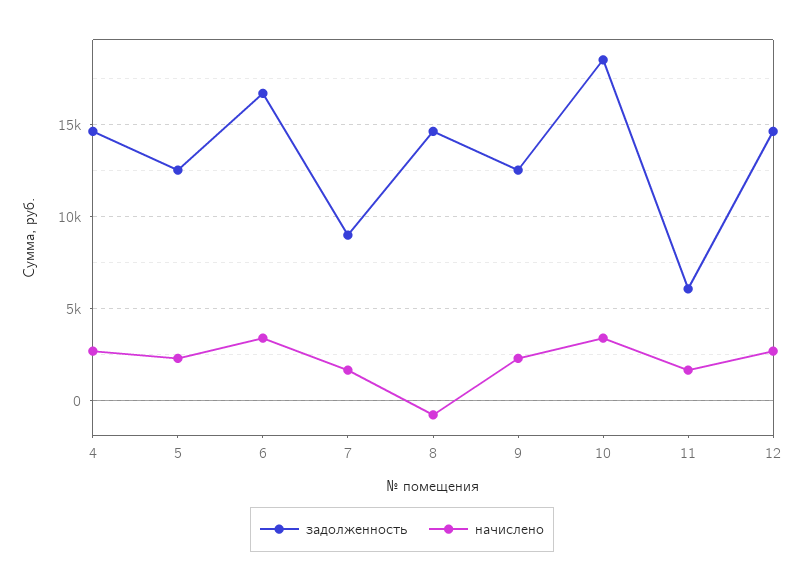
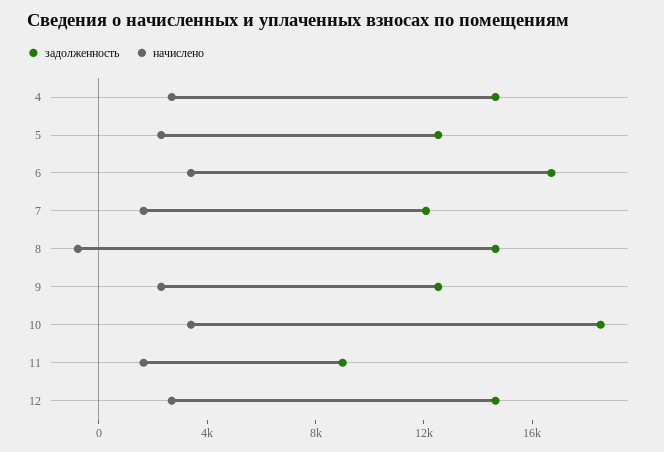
  {
    "задолженность": {
      "4": 14500,
      "5": 12500,
      "6": 16500,
-     "7": 9000,
+     "7": 12000,
      "8": 14500,
      "9": 12500,
      "10": 18500,
-     "11": 6000,
+     "11": 9000,
      "12": 14500
    },
    "начислено": {
      "4": 2500,
      "5": 2500,
      "6": 3500,
      "7": 1500,
      "8": -1000,
      "9": 2500,
      "10": 3500,
      "11": 1500,
      "12": 2500
    }
  }

